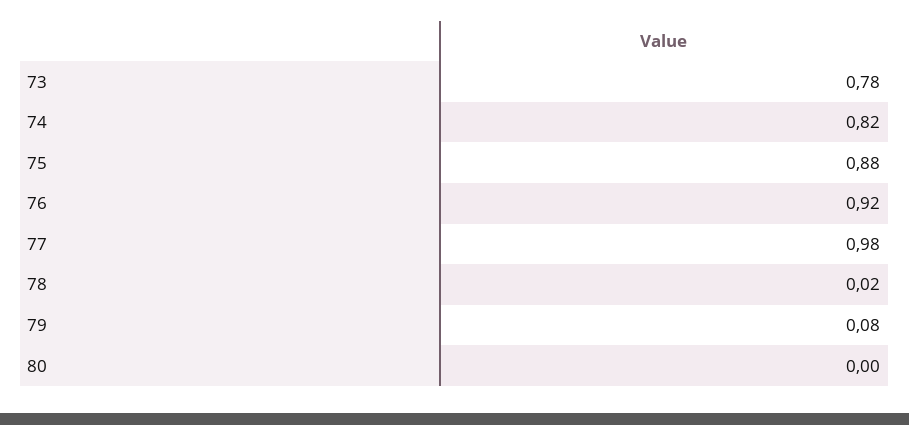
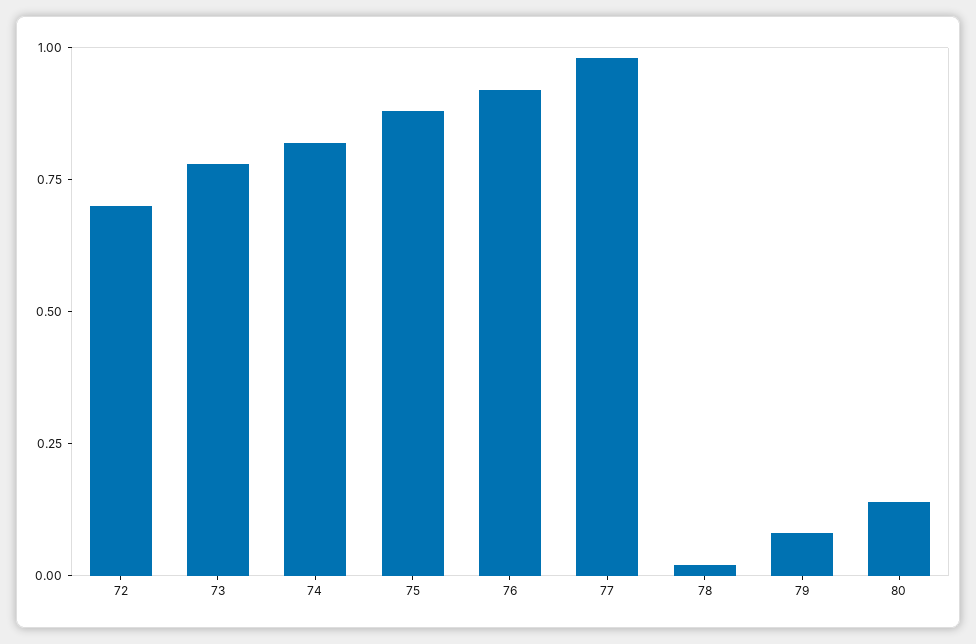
  {
    "73": 0.78,
    "74": 0.82,
    "75": 0.88,
    "76": 0.92,
    "77": 0.98,
    "78": 0.02,
    "79": 0.08,
-   "80": 0
+   "80": 0.15,
+   "72": 0.7
  }

